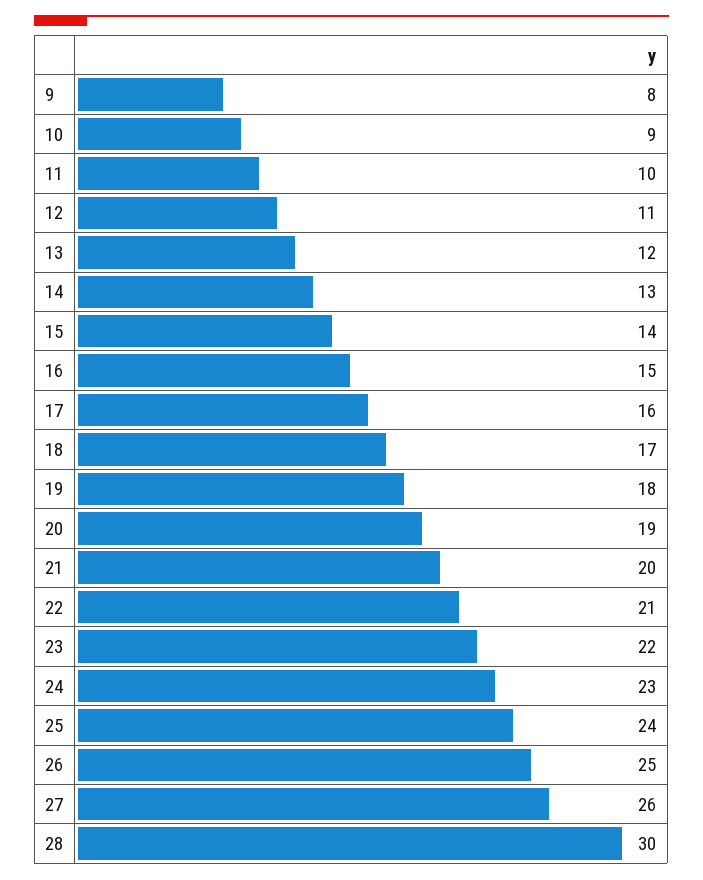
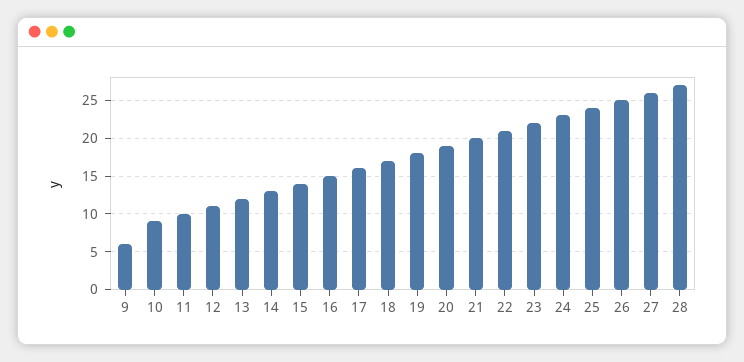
  {
-   "9": 8,
+   "9": 6,
    "10": 9,
    "11": 10,
    "12": 11,
    "13": 12,
    "14": 13,
    "15": 14,
    "16": 15,
    "17": 16,
    "18": 17,
    "19": 18,
    "20": 19,
    "21": 20,
    "22": 21,
    "23": 22,
    "24": 23,
    "25": 24,
    "26": 25,
    "27": 26,
-   "28": 30
+   "28": 27
  }

